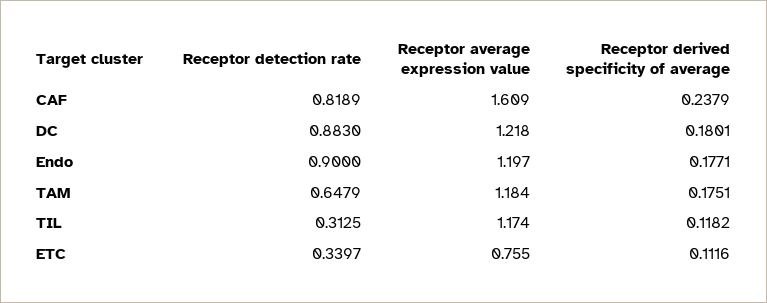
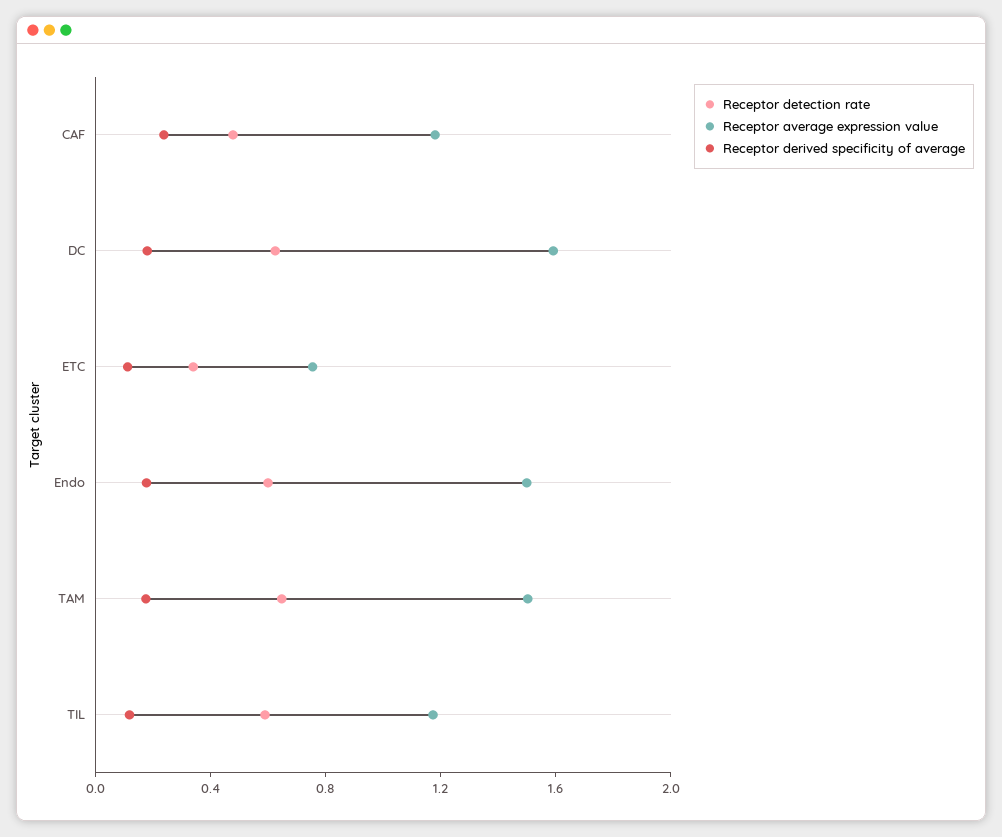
  {
    "Receptor detection rate": {
-     "CAF": 0.8189,
+     "CAF": 0.5,
-     "DC": 0.883,
+     "DC": 0.6,
-     "Endo": 0.9,
+     "Endo": 0.6,
      "TAM": 0.6479,
-     "TIL": 0.3125,
+     "TIL": 0.6,
      "ETC": 0.3397
    },
    "Receptor average expression value": {
-     "CAF": 1.609,
+     "CAF": 1.2,
-     "DC": 1.218,
+     "DC": 1.6,
-     "Endo": 1.197,
+     "Endo": 1.5,
-     "TAM": 1.184,
+     "TAM": 1.5,
      "TIL": 1.174,
      "ETC": 0.755
    },
    "Receptor derived specificity of average": {
      "CAF": 0.2379,
      "DC": 0.1801,
      "Endo": 0.1771,
      "TAM": 0.1751,
      "TIL": 0.1182,
      "ETC": 0.1116
    }
  }

